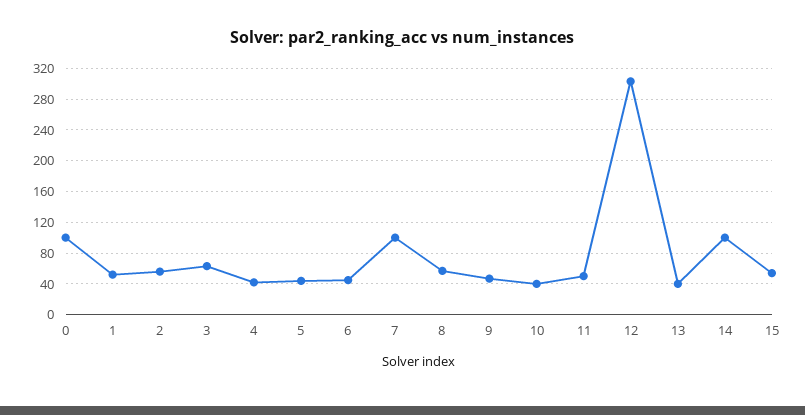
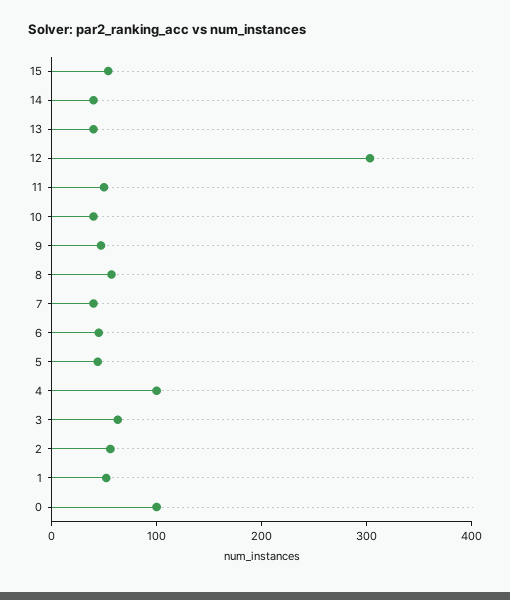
  {
    "0": 100,
    "1": 50,
    "2": 60,
    "3": 60,
-   "4": 40,
+   "4": 100,
    "5": 40,
    "6": 50,
-   "7": 100,
+   "7": 40,
    "8": 60,
    "9": 50,
    "10": 40,
    "11": 50,
    "12": 300,
    "13": 40,
-   "14": 100,
+   "14": 40,
    "15": 50
  }

